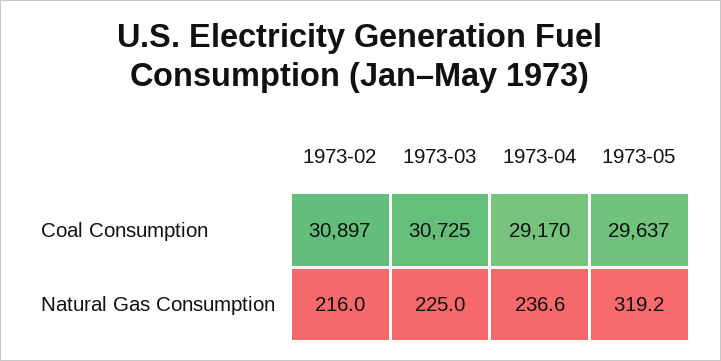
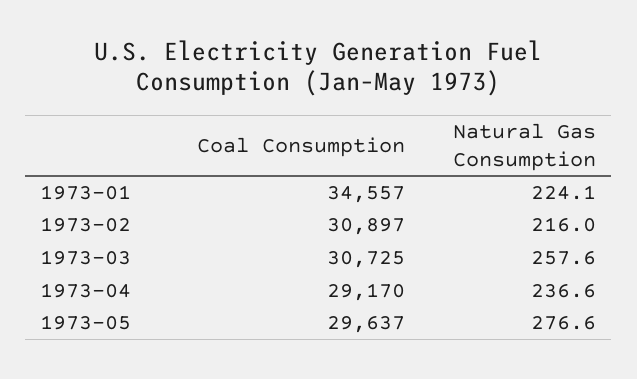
  {
    "1973-02": {
      "Coal Consumption": 30897,
      "Natural Gas Consumption": 216
    },
    "1973-03": {
      "Coal Consumption": 30725,
-     "Natural Gas Consumption": 225
+     "Natural Gas Consumption": 257.6
    },
    "1973-04": {
      "Coal Consumption": 29170,
      "Natural Gas Consumption": 236.6
    },
    "1973-05": {
      "Coal Consumption": 29637,
-     "Natural Gas Consumption": 319.2
+     "Natural Gas Consumption": 276.6
-   }
+   },
+   "1973-01": {
+     "Coal Consumption": 34557,
+     "Natural Gas Consumption": 224.1
+   }
  }

